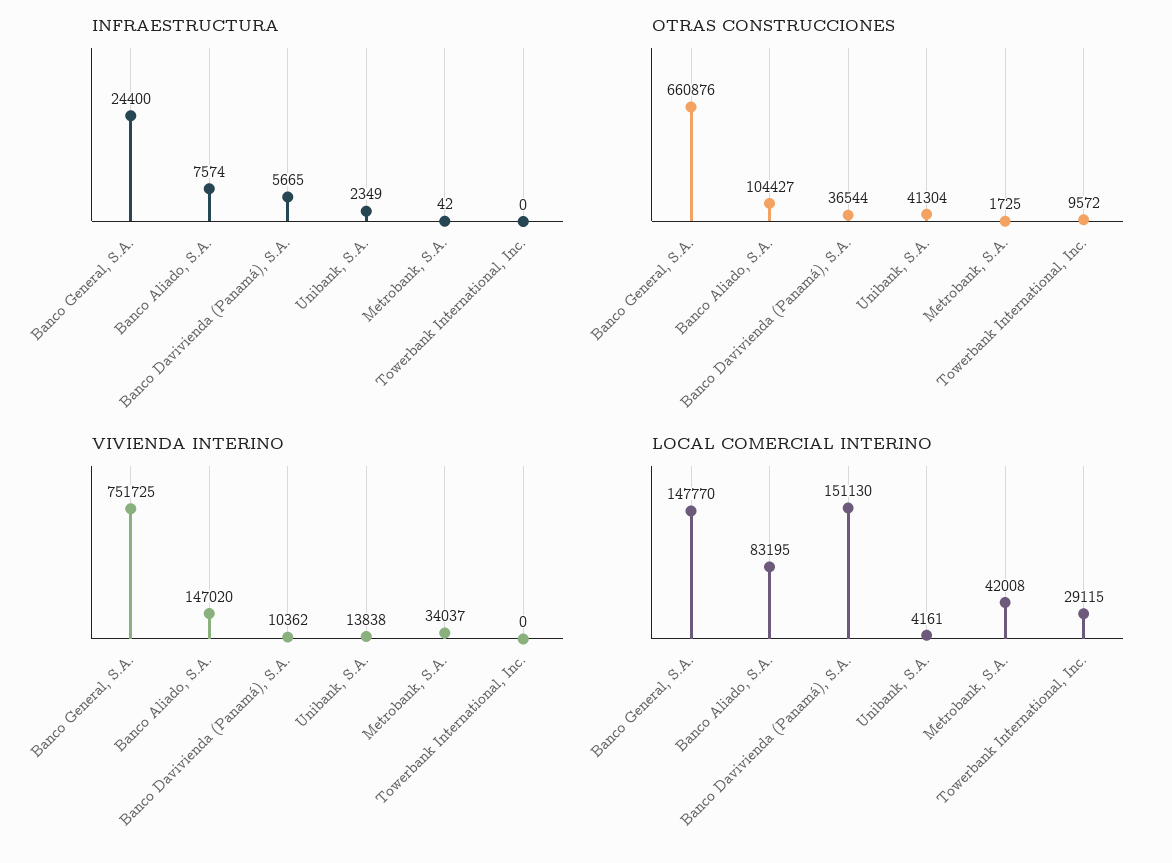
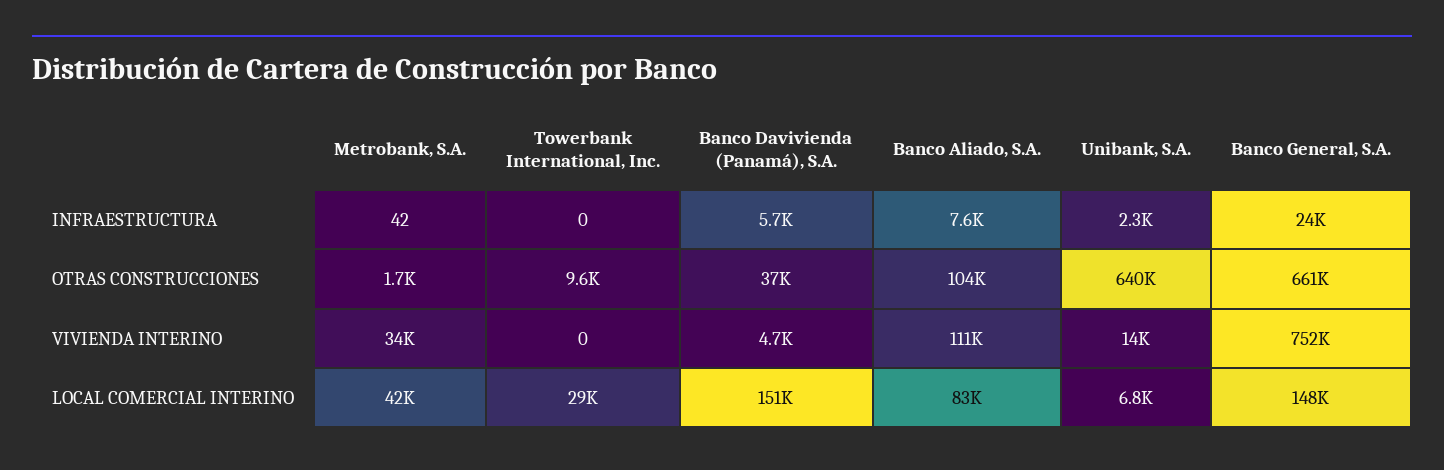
  {
    "INFRAESTRUCTURA": {
      "Banco General, S.A.": 24400,
      "Banco Aliado, S.A.": 7574,
      "Banco Davivienda (Panamá), S.A.": 5665,
      "Unibank, S.A.": 2349,
      "Metrobank, S.A.": 42,
      "Towerbank International, Inc.": 0
    },
    "OTRAS CONSTRUCCIONES": {
      "Banco General, S.A.": 660876,
      "Banco Aliado, S.A.": 104427,
      "Banco Davivienda (Panamá), S.A.": 36544,
-     "Unibank, S.A.": 41304,
+     "Unibank, S.A.": 640000,
      "Metrobank, S.A.": 1725,
      "Towerbank International, Inc.": 9572
    },
    "VIVIENDA INTERINO": {
      "Banco General, S.A.": 751725,
-     "Banco Aliado, S.A.": 147020,
+     "Banco Aliado, S.A.": 111000,
-     "Banco Davivienda (Panamá), S.A.": 10362,
+     "Banco Davivienda (Panamá), S.A.": 4700,
      "Unibank, S.A.": 13838,
      "Metrobank, S.A.": 34037,
      "Towerbank International, Inc.": 0
    },
    "LOCAL COMERCIAL INTERINO": {
      "Banco General, S.A.": 147770,
      "Banco Aliado, S.A.": 83195,
      "Banco Davivienda (Panamá), S.A.": 151130,
-     "Unibank, S.A.": 4161,
+     "Unibank, S.A.": 6800,
      "Metrobank, S.A.": 42008,
      "Towerbank International, Inc.": 29115
    }
  }

